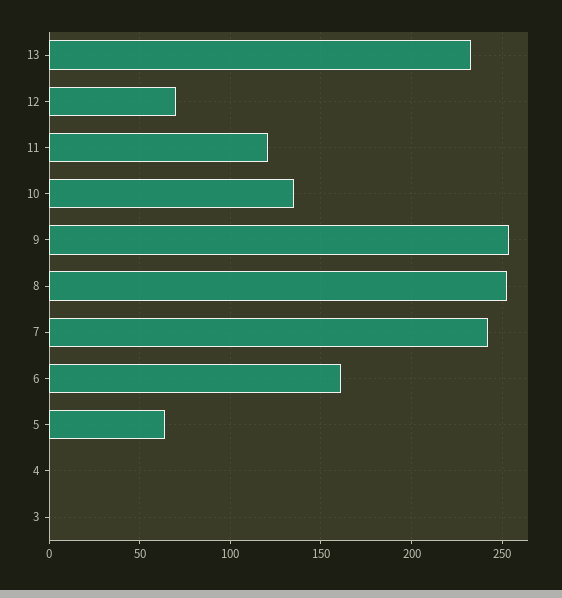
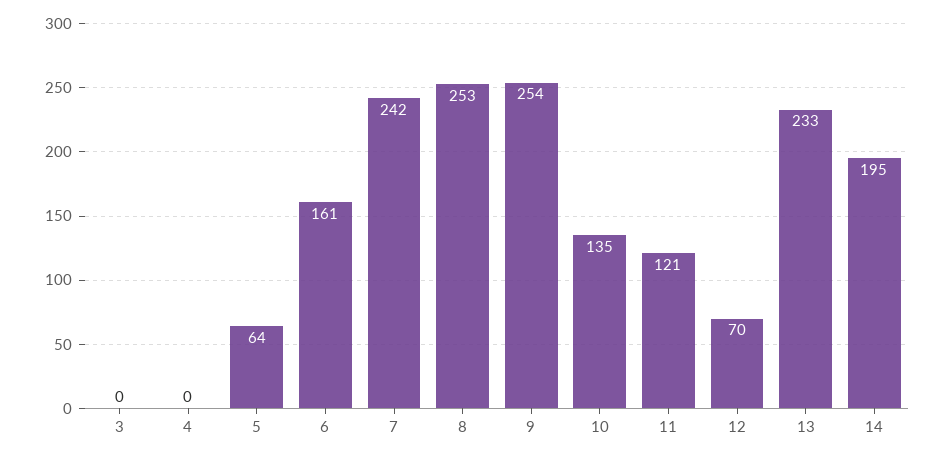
  {
    "13": 233,
    "12": 70,
    "11": 121,
    "10": 135,
    "9": 254,
    "8": 253,
    "7": 242,
    "6": 161,
    "5": 64,
    "4": 0,
-   "3": 0
+   "3": 0,
+   "14": 195
  }

